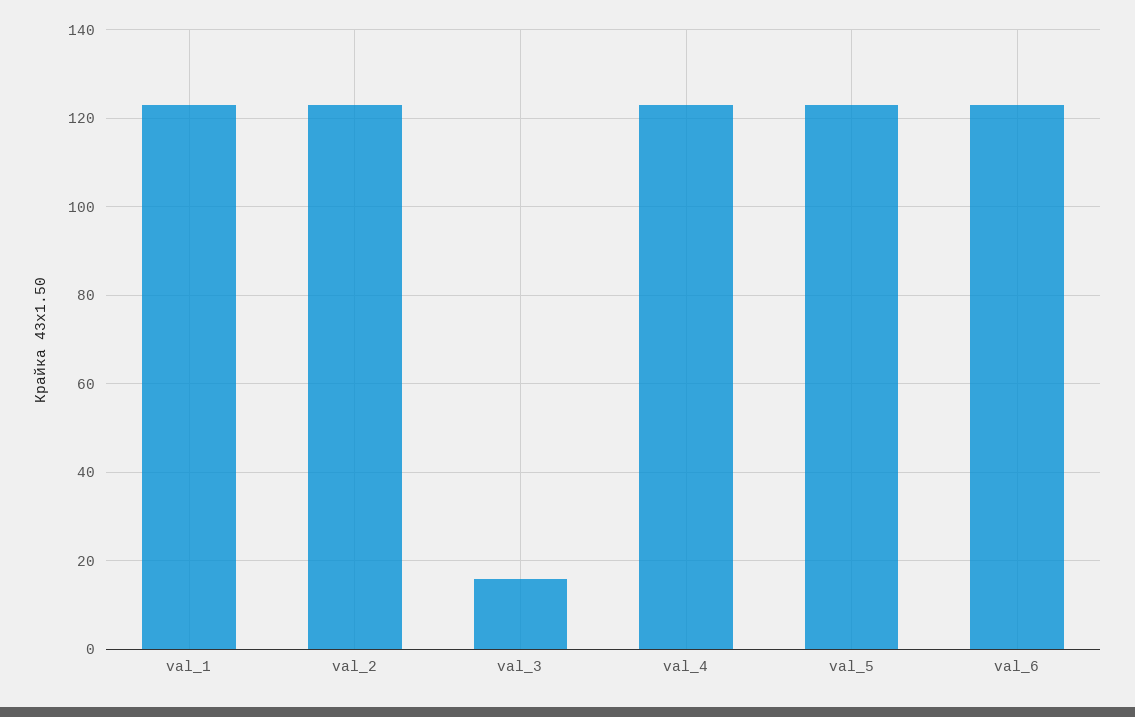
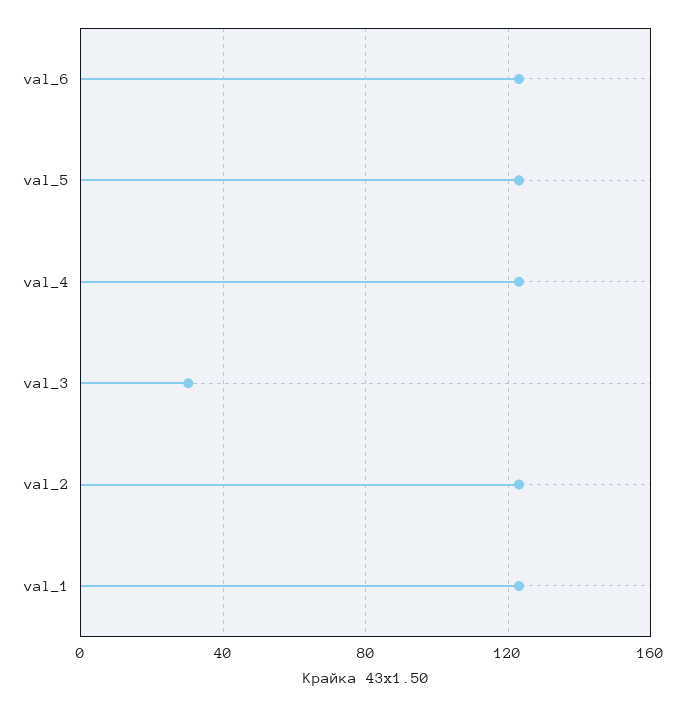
  {
    "val_1": 124,
    "val_2": 124,
-   "val_3": 16,
+   "val_3": 30,
    "val_4": 124,
    "val_5": 124,
    "val_6": 124
  }

